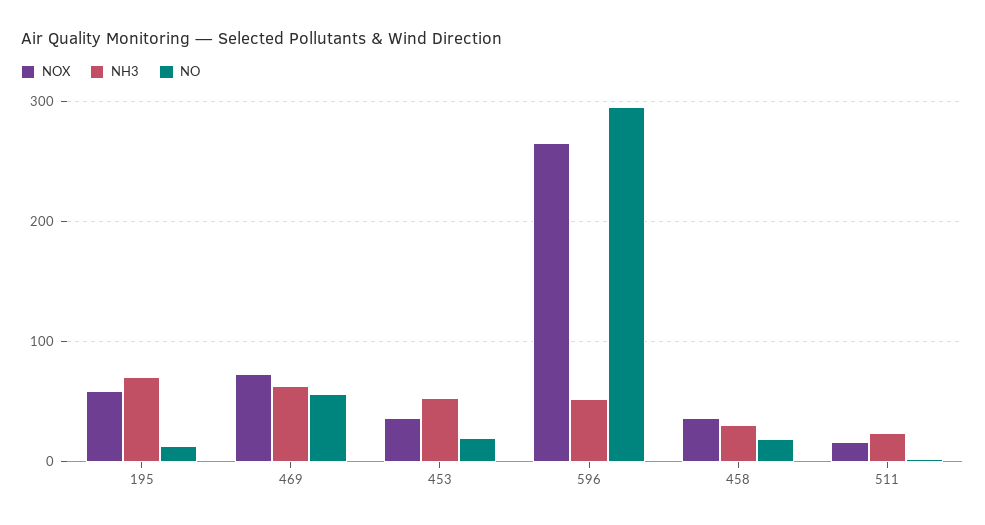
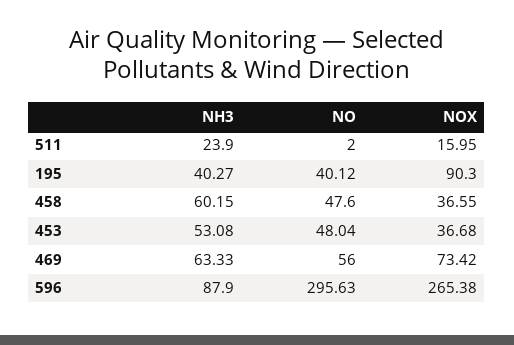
  {
    "NOX": {
-     "195": 60,
+     "195": 90.3,
      "469": 73.42,
      "453": 36.68,
      "596": 265.38,
      "458": 36.55,
      "511": 15.95
    },
    "NH3": {
-     "195": 70,
+     "195": 40.27,
      "469": 63.33,
      "453": 53.08,
-     "596": 50,
+     "596": 87.9,
-     "458": 30,
+     "458": 60.15,
      "511": 23.9
    },
    "NO": {
-     "195": 10,
+     "195": 40.12,
      "469": 56,
-     "453": 20,
+     "453": 48.04,
      "596": 295.63,
-     "458": 20,
+     "458": 47.6,
      "511": 2
    }
  }

